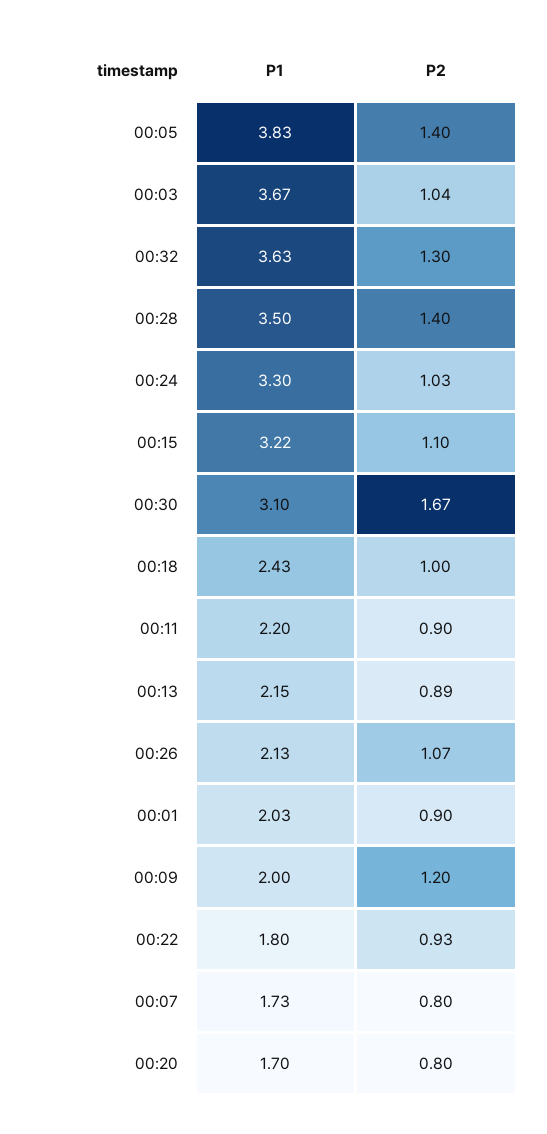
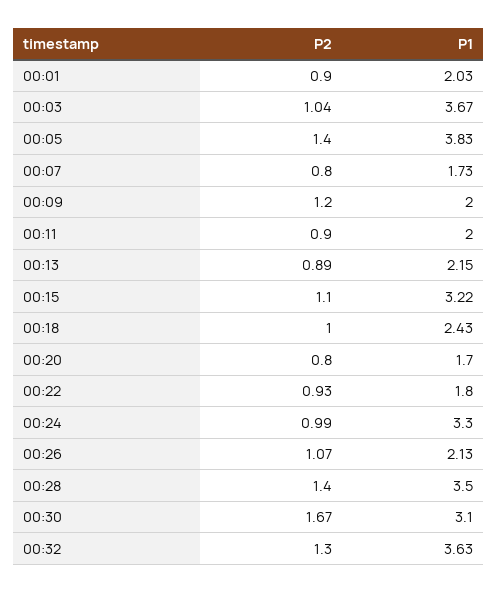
  {
    "P1": {
      "00:05": 3.83,
      "00:03": 3.67,
      "00:32": 3.63,
      "00:28": 3.5,
      "00:24": 3.3,
      "00:15": 3.22,
      "00:30": 3.1,
      "00:18": 2.43,
-     "00:11": 2.2,
+     "00:11": 2,
      "00:13": 2.15,
      "00:26": 2.13,
      "00:01": 2.03,
      "00:09": 2,
      "00:22": 1.8,
      "00:07": 1.73,
      "00:20": 1.7
    },
    "P2": {
      "00:05": 1.4,
      "00:03": 1.04,
      "00:32": 1.3,
      "00:28": 1.4,
-     "00:24": 1.03,
+     "00:24": 0.99,
      "00:15": 1.1,
      "00:30": 1.67,
      "00:18": 1,
      "00:11": 0.9,
      "00:13": 0.89,
      "00:26": 1.07,
      "00:01": 0.9,
      "00:09": 1.2,
      "00:22": 0.93,
      "00:07": 0.8,
      "00:20": 0.8
    }
  }

